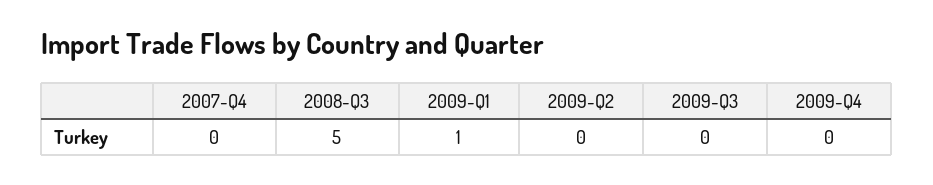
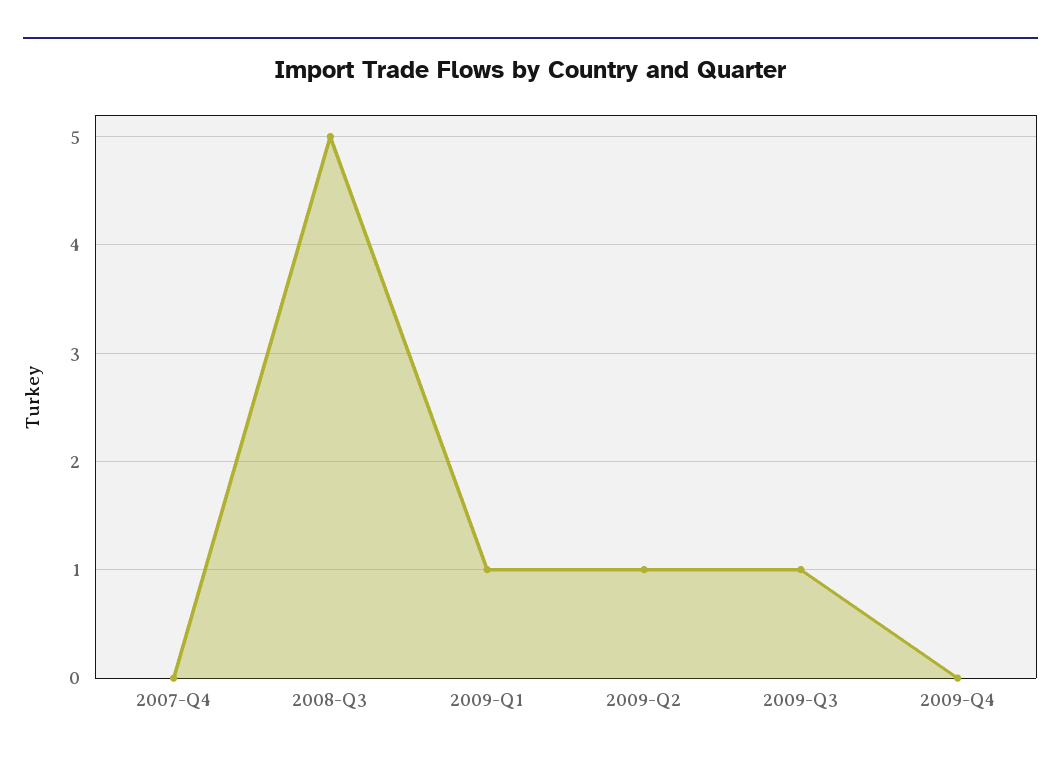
  {
    "2007-Q4": 0,
    "2008-Q3": 5,
    "2009-Q1": 1,
-   "2009-Q2": 0,
+   "2009-Q2": 1,
-   "2009-Q3": 0,
+   "2009-Q3": 1,
    "2009-Q4": 0
  }

